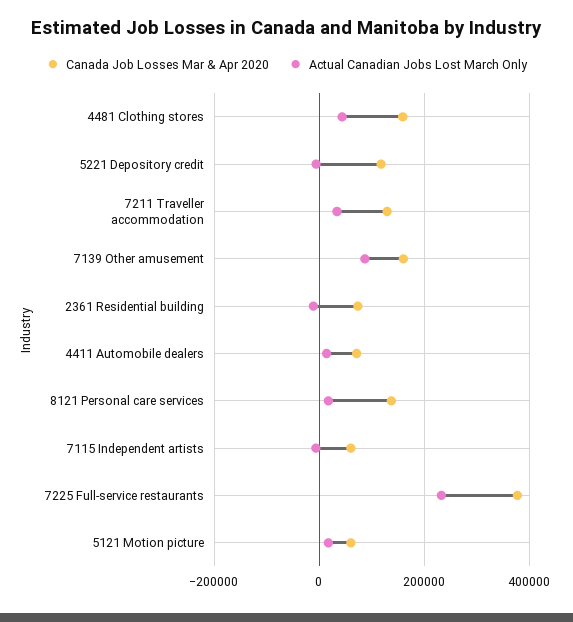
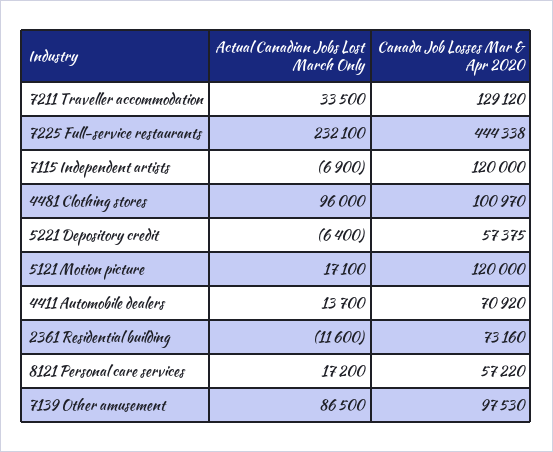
  {
    "Canada Job Losses Mar & Apr 2020": {
-     "4481 Clothing stores": 160000,
+     "4481 Clothing stores": 100970,
-     "5221 Depository credit": 120000,
+     "5221 Depository credit": 57375,
      "7211 Traveller accommodation": 129120,
-     "7139 Other amusement": 160000,
+     "7139 Other amusement": 97530,
      "2361 Residential building": 73160,
      "4411 Automobile dealers": 70920,
-     "8121 Personal care services": 140000,
+     "8121 Personal care services": 57220,
-     "7115 Independent artists": 60000,
+     "7115 Independent artists": 120000,
-     "7225 Full-service restaurants": 380000,
+     "7225 Full-service restaurants": 444338,
-     "5121 Motion picture": 60000
+     "5121 Motion picture": 120000
    },
    "Actual Canadian Jobs Lost March Only": {
-     "4481 Clothing stores": 40000,
+     "4481 Clothing stores": 96000,
      "5221 Depository credit": -6400,
      "7211 Traveller accommodation": 33500,
      "7139 Other amusement": 86500,
      "2361 Residential building": -11600,
      "4411 Automobile dealers": 13700,
      "8121 Personal care services": 17200,
      "7115 Independent artists": -6900,
      "7225 Full-service restaurants": 232100,
      "5121 Motion picture": 17100
    }
  }

